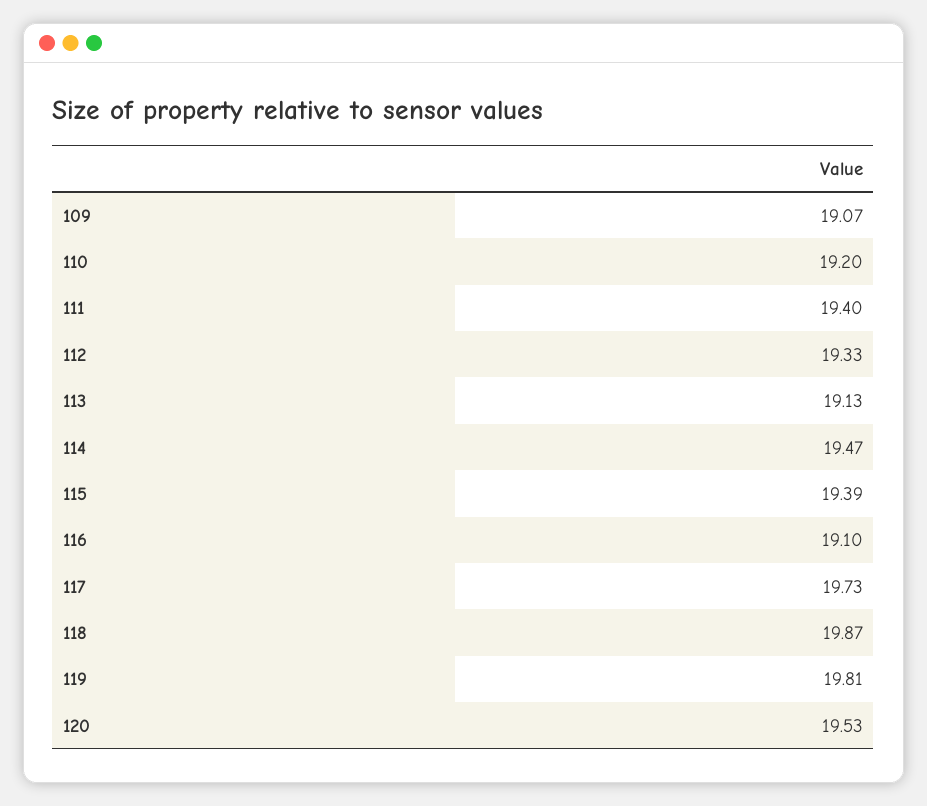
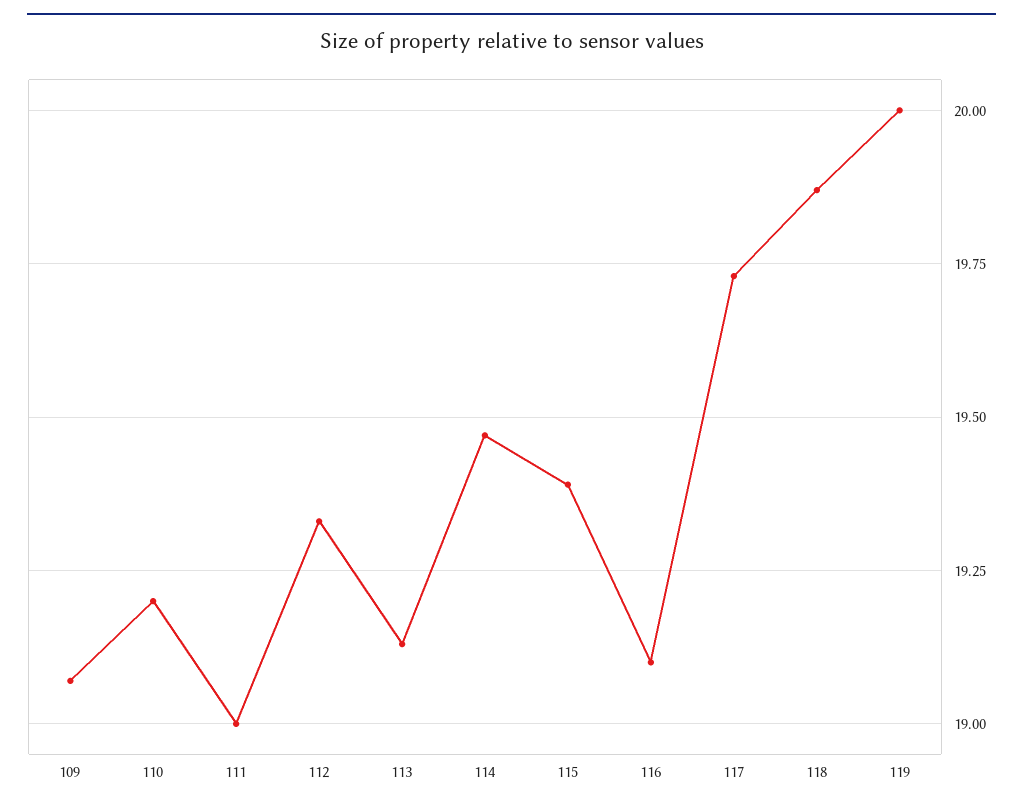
  {
    "109": 19.07,
    "110": 19.2,
-   "111": 19.4,
+   "111": 19,
    "112": 19.33,
    "113": 19.13,
    "114": 19.47,
    "115": 19.39,
    "116": 19.1,
    "117": 19.73,
    "118": 19.87,
-   "119": 19.81,
+   "119": 20
-   "120": 19.53
  }

